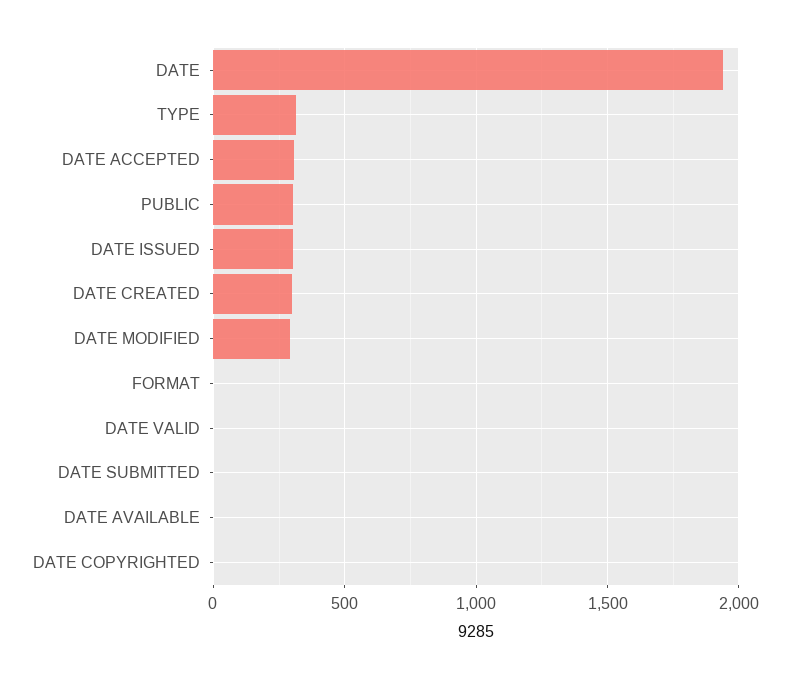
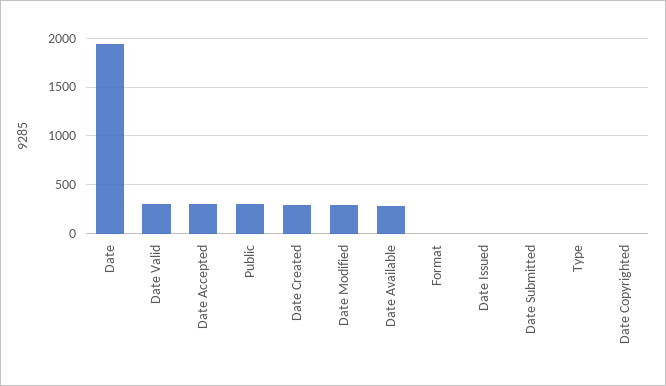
  {
    "DATE": 1950,
-   "TYPE": 300,
+   "TYPE": 0,
    "DATE ACCEPTED": 300,
    "PUBLIC": 300,
-   "DATE ISSUED": 300,
+   "DATE ISSUED": 0,
    "DATE CREATED": 300,
    "DATE MODIFIED": 300,
    "FORMAT": 0,
-   "DATE VALID": 0,
+   "DATE VALID": 300,
    "DATE SUBMITTED": 0,
-   "DATE AVAILABLE": 0,
+   "DATE AVAILABLE": 300,
    "DATE COPYRIGHTED": 0
  }

